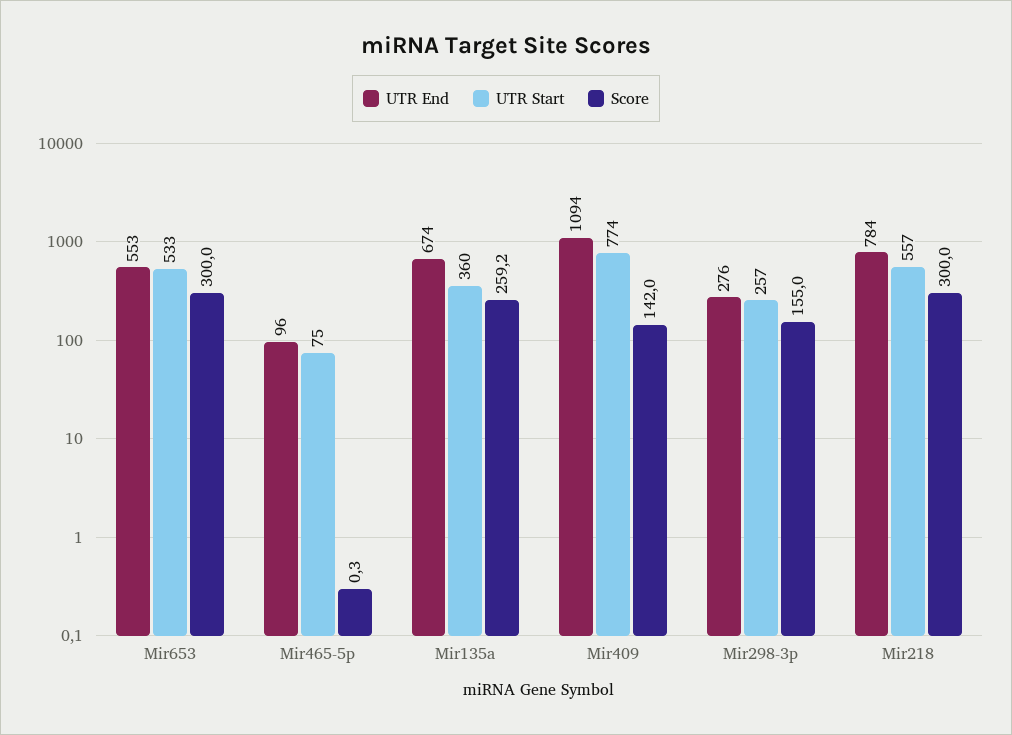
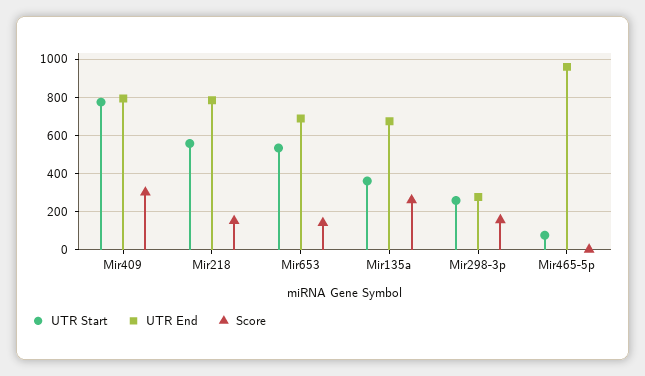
  {
    "UTR End": {
-     "Mir653": 553,
+     "Mir653": 700,
-     "Mir465-5p": 96,
+     "Mir465-5p": 950,
      "Mir135a": 674,
-     "Mir409": 1094,
+     "Mir409": 800,
      "Mir298-3p": 276,
      "Mir218": 784
    },
    "UTR Start": {
      "Mir653": 533,
      "Mir465-5p": 75,
      "Mir135a": 360,
      "Mir409": 774,
      "Mir298-3p": 257,
      "Mir218": 557
    },
    "Score": {
-     "Mir653": 300,
+     "Mir653": 150,
      "Mir465-5p": 0.3,
      "Mir135a": 259.2,
-     "Mir409": 142,
+     "Mir409": 300,
      "Mir298-3p": 155,
-     "Mir218": 300
+     "Mir218": 150
    }
  }

